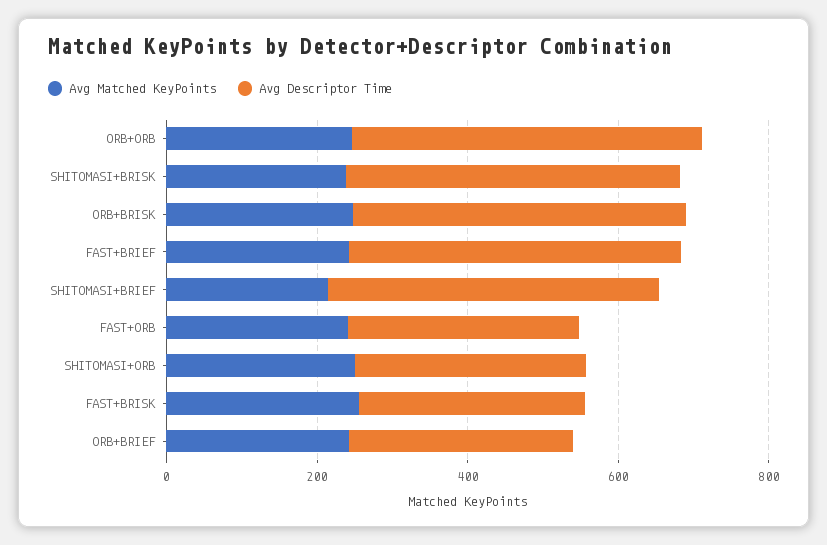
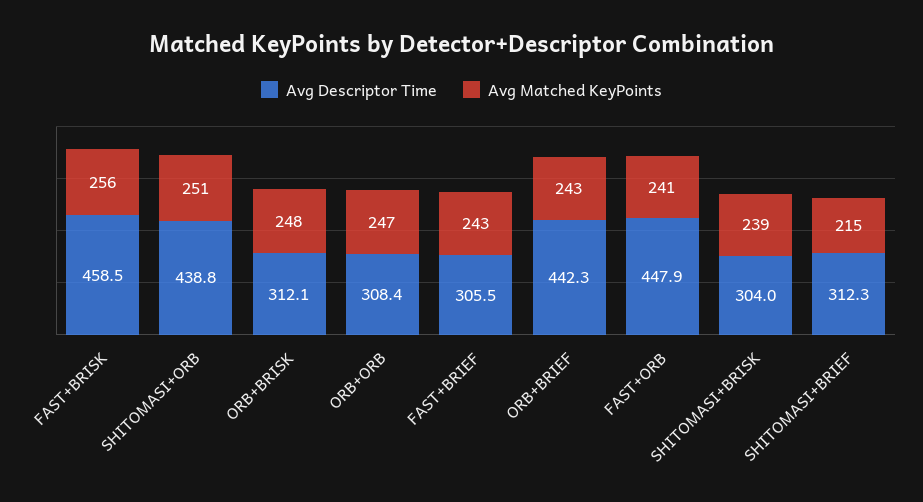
  {
    "Avg Matched KeyPoints": {
      "ORB+ORB": 247,
      "SHITOMASI+BRISK": 239,
      "ORB+BRISK": 248,
      "FAST+BRIEF": 243,
      "SHITOMASI+BRIEF": 215,
      "FAST+ORB": 241,
      "SHITOMASI+ORB": 251,
      "FAST+BRISK": 256,
      "ORB+BRIEF": 243
    },
    "Avg Descriptor Time": {
-     "ORB+ORB": 450,
+     "ORB+ORB": 308.4,
-     "SHITOMASI+BRISK": 450,
+     "SHITOMASI+BRISK": 304,
-     "ORB+BRISK": 450,
+     "ORB+BRISK": 312.1,
-     "FAST+BRIEF": 450,
+     "FAST+BRIEF": 305.5,
-     "SHITOMASI+BRIEF": 450,
+     "SHITOMASI+BRIEF": 312.3,
-     "FAST+ORB": 300,
+     "FAST+ORB": 447.9,
-     "SHITOMASI+ORB": 300,
+     "SHITOMASI+ORB": 438.8,
-     "FAST+BRISK": 300,
+     "FAST+BRISK": 458.5,
-     "ORB+BRIEF": 300
+     "ORB+BRIEF": 442.3
    }
  }

